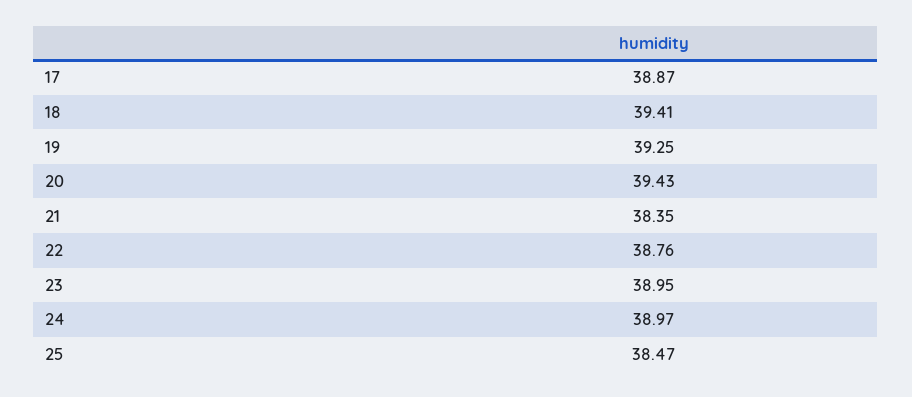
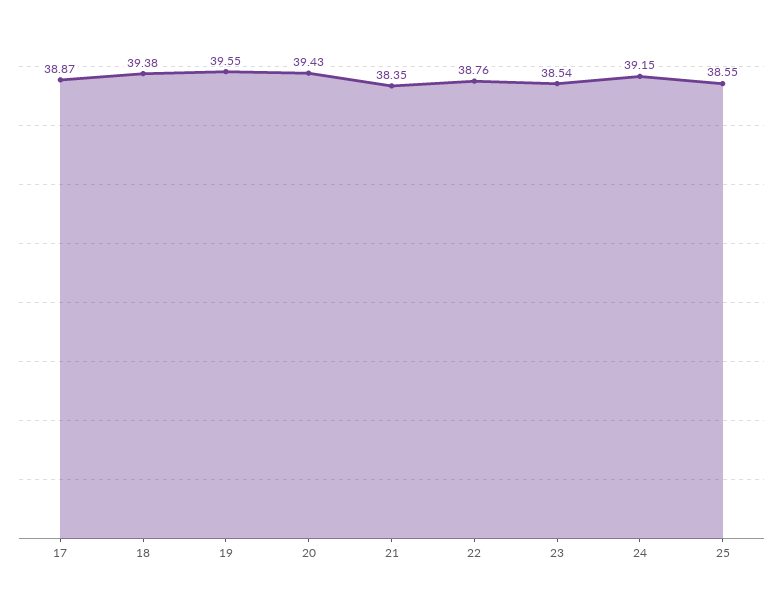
  {
    "17": 38.87,
-   "18": 39.41,
+   "18": 39.38,
-   "19": 39.25,
+   "19": 39.55,
    "20": 39.43,
    "21": 38.35,
    "22": 38.76,
-   "23": 38.95,
+   "23": 38.54,
-   "24": 38.97,
+   "24": 39.15,
-   "25": 38.47
+   "25": 38.55
  }

